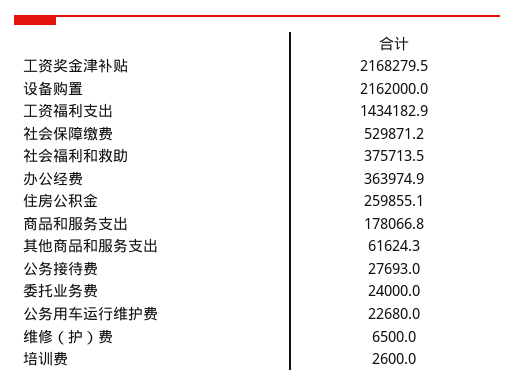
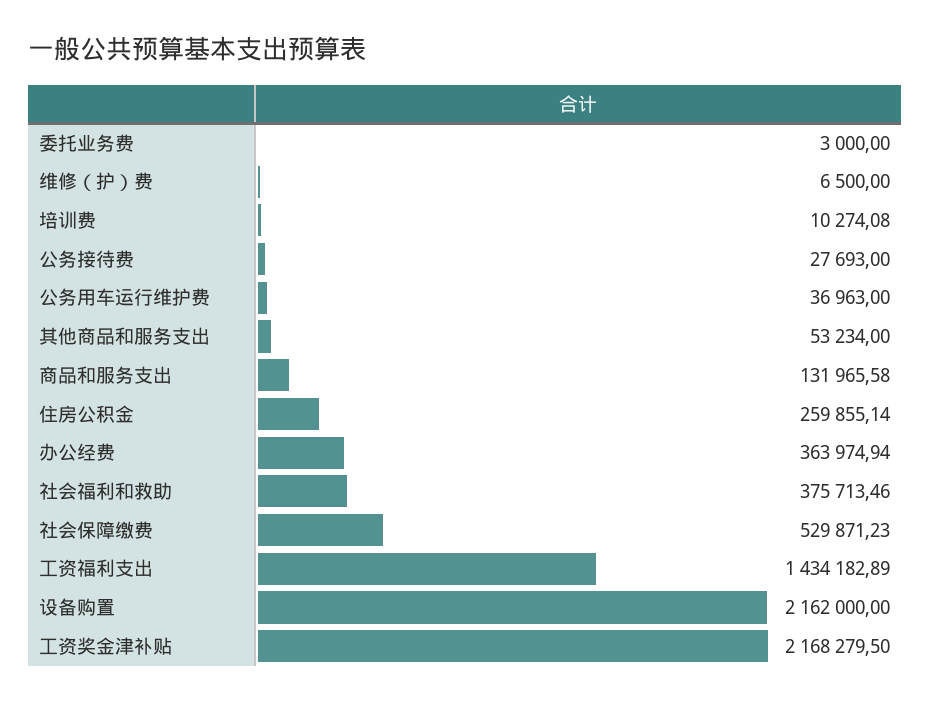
  {
    "工资奖金津补贴": 2168279.5,
    "设备购置": 2162000,
    "工资福利支出": 1434182.89,
    "社会保障缴费": 529871.23,
    "社会福利和救助": 375713.46,
    "办公经费": 363974.94,
    "住房公积金": 259855.14,
-   "商品和服务支出": 178066.8,
+   "商品和服务支出": 131965.58,
-   "其他商品和服务支出": 61624.3,
+   "其他商品和服务支出": 53234,
    "公务接待费": 27693,
-   "委托业务费": 24000,
+   "委托业务费": 3000,
-   "公务用车运行维护费": 22680,
+   "公务用车运行维护费": 36963,
    "维修（护）费": 6500,
-   "培训费": 2600
+   "培训费": 10274.08
  }

